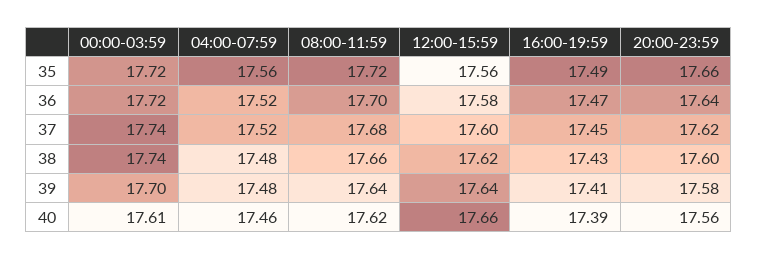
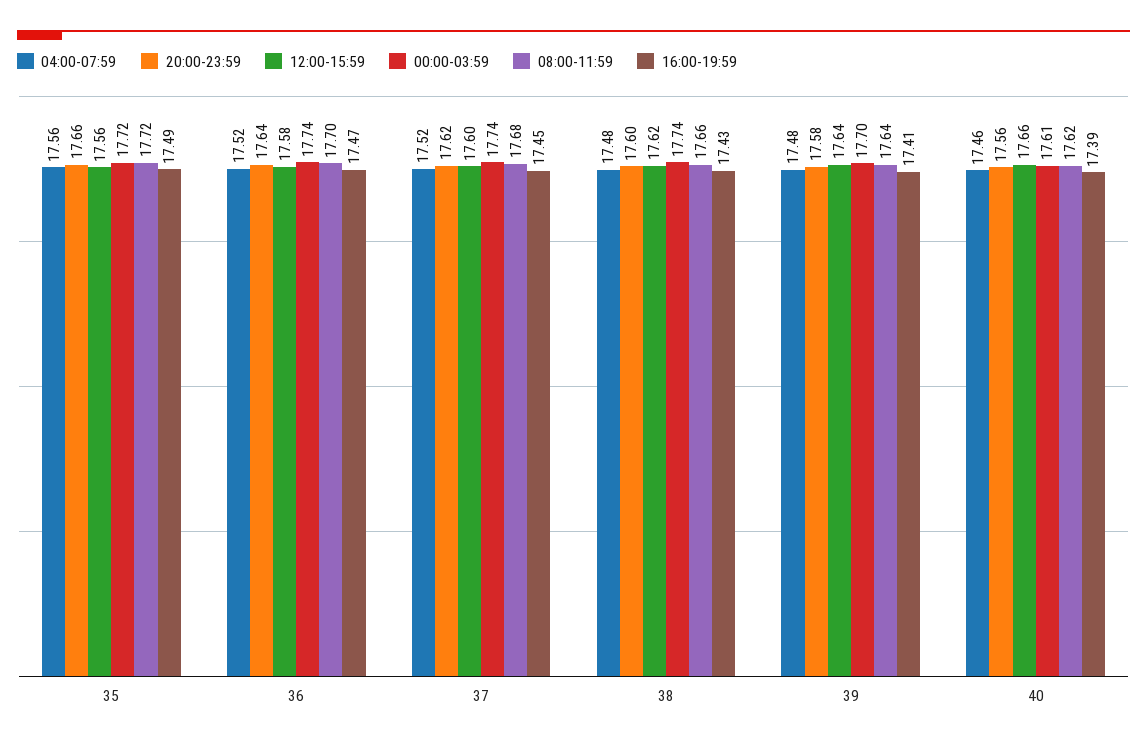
  {
    "00:00-03:59": {
      "35": 17.72,
-     "36": 17.72,
+     "36": 17.74,
      "37": 17.74,
      "38": 17.74,
      "39": 17.7,
      "40": 17.61
    },
    "04:00-07:59": {
      "35": 17.56,
      "36": 17.52,
      "37": 17.52,
      "38": 17.48,
      "39": 17.48,
      "40": 17.46
    },
    "08:00-11:59": {
      "35": 17.72,
      "36": 17.7,
      "37": 17.68,
      "38": 17.66,
      "39": 17.64,
      "40": 17.62
    },
    "12:00-15:59": {
      "35": 17.56,
      "36": 17.58,
      "37": 17.6,
      "38": 17.62,
      "39": 17.64,
      "40": 17.66
    },
    "16:00-19:59": {
      "35": 17.49,
      "36": 17.47,
      "37": 17.45,
      "38": 17.43,
      "39": 17.41,
      "40": 17.39
    },
    "20:00-23:59": {
      "35": 17.66,
      "36": 17.64,
      "37": 17.62,
      "38": 17.6,
      "39": 17.58,
      "40": 17.56
    }
  }

